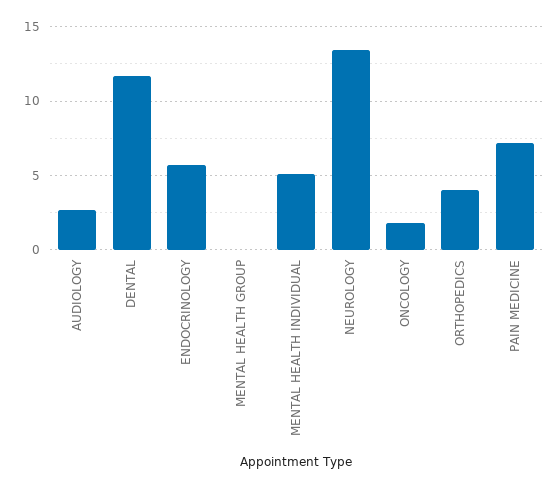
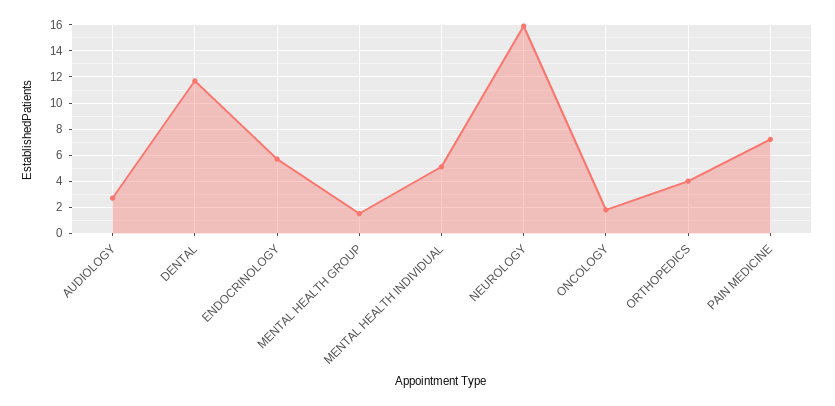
  {
    "AUDIOLOGY": 2.5,
    "DENTAL": 11.5,
    "ENDOCRINOLOGY": 5.5,
-   "MENTAL HEALTH GROUP": 0,
+   "MENTAL HEALTH GROUP": 1.5,
    "MENTAL HEALTH INDIVIDUAL": 5,
-   "NEUROLOGY": 13.5,
+   "NEUROLOGY": 16,
    "ONCOLOGY": 2,
    "ORTHOPEDICS": 4,
    "PAIN MEDICINE": 7
  }

